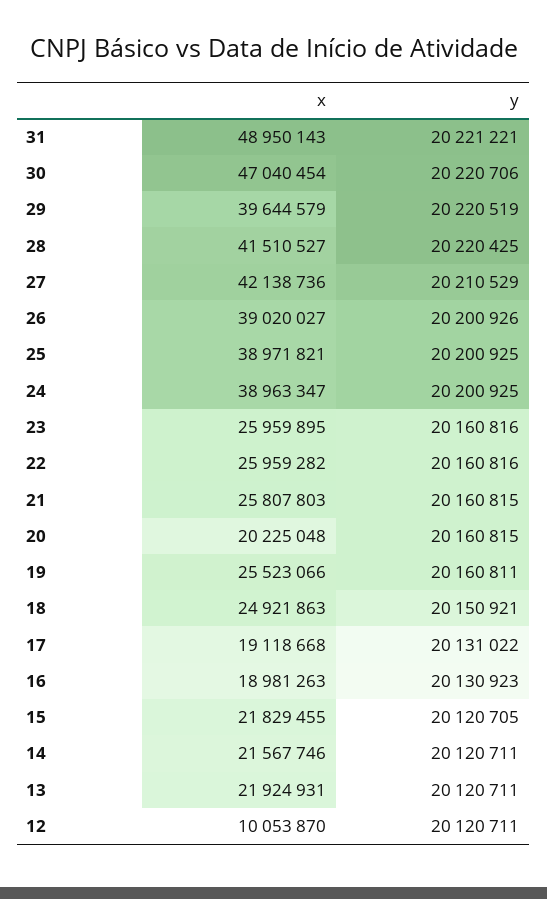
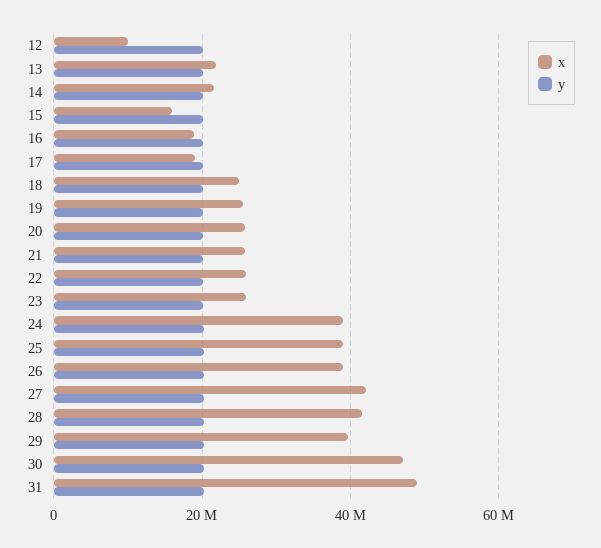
  {
    "x": {
      "31": 48950143,
      "30": 47040454,
      "29": 39644579,
      "28": 41510527,
      "27": 42138736,
      "26": 39020027,
      "25": 38971821,
      "24": 38963347,
      "23": 25959895,
      "22": 25959282,
      "21": 25807803,
-     "20": 20225048,
+     "20": 26000000,
      "19": 25523066,
      "18": 24921863,
      "17": 19118668,
      "16": 18981263,
-     "15": 21829455,
+     "15": 16000000,
      "14": 21567746,
      "13": 21924931,
      "12": 10053870
    },
    "y": {
      "31": 20221221,
      "30": 20220706,
      "29": 20220519,
      "28": 20220425,
      "27": 20210529,
      "26": 20200926,
      "25": 20200925,
      "24": 20200925,
      "23": 20160816,
      "22": 20160816,
      "21": 20160815,
      "20": 20160815,
      "19": 20160811,
      "18": 20150921,
      "17": 20131022,
      "16": 20130923,
      "15": 20120705,
      "14": 20120711,
      "13": 20120711,
      "12": 20120711
    }
  }

